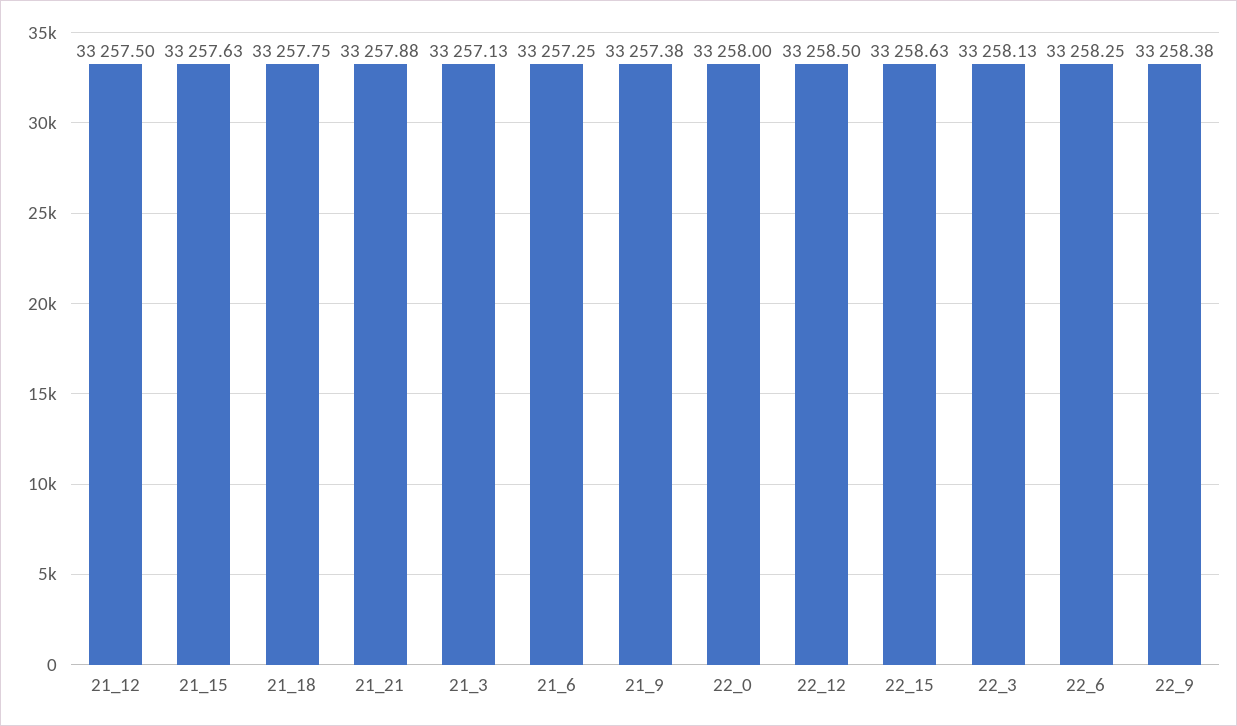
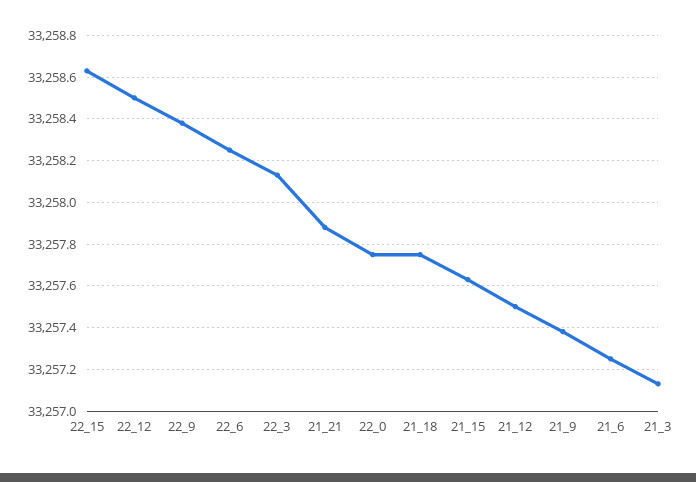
  {
    "21_12": 33257.5,
    "21_15": 33257.63,
    "21_18": 33257.75,
    "21_21": 33257.88,
    "21_3": 33257.13,
    "21_6": 33257.25,
    "21_9": 33257.38,
-   "22_0": 33258,
+   "22_0": 33257.75,
    "22_12": 33258.5,
    "22_15": 33258.63,
    "22_3": 33258.13,
    "22_6": 33258.25,
    "22_9": 33258.38
  }

